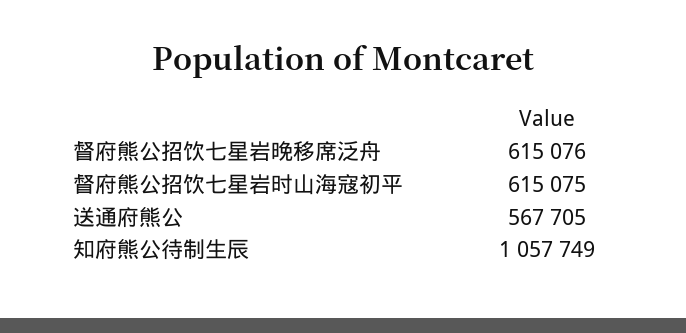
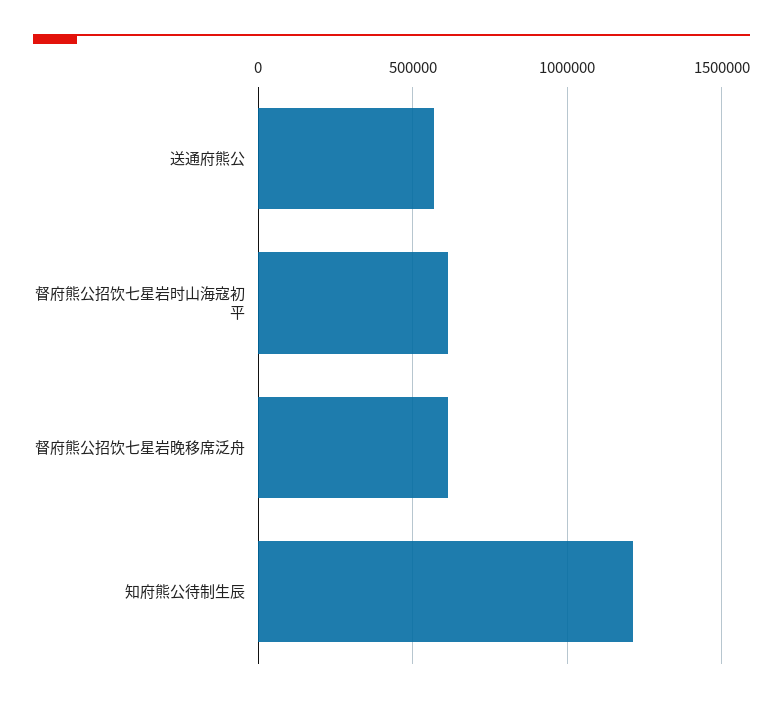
  {
    "督府熊公招饮七星岩晚移席泛舟": 615076,
    "督府熊公招饮七星岩时山海寇初平": 615075,
    "送通府熊公": 567705,
-   "知府熊公待制生辰": 1057749
+   "知府熊公待制生辰": 1200000
  }

